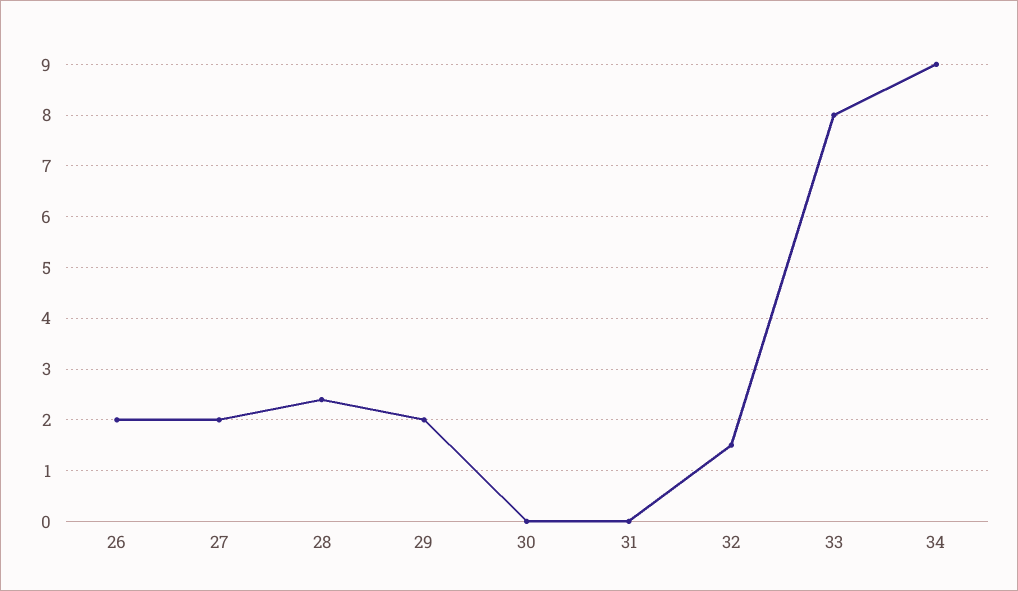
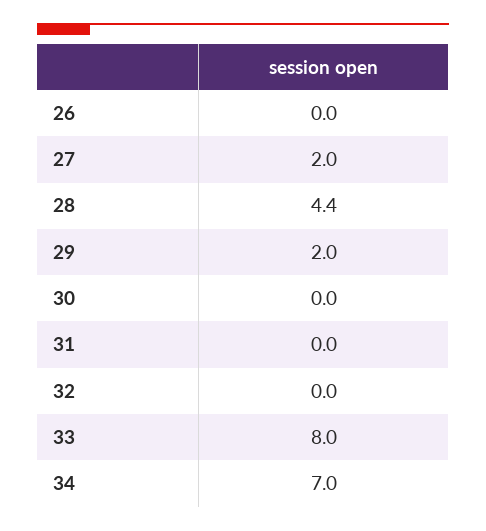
  {
-   "26": 2,
+   "26": 0,
    "27": 2,
-   "28": 2.5,
+   "28": 4.4,
    "29": 2,
    "30": 0,
    "31": 0,
-   "32": 1.5,
+   "32": 0,
    "33": 8,
-   "34": 9
+   "34": 7
  }

